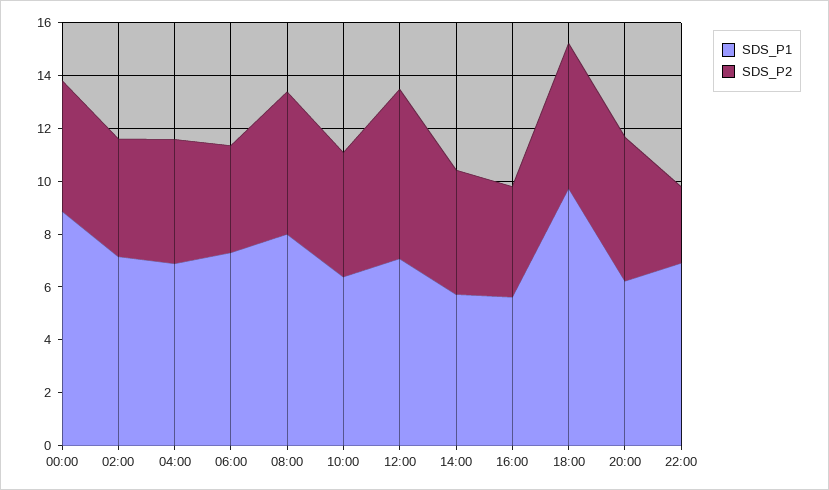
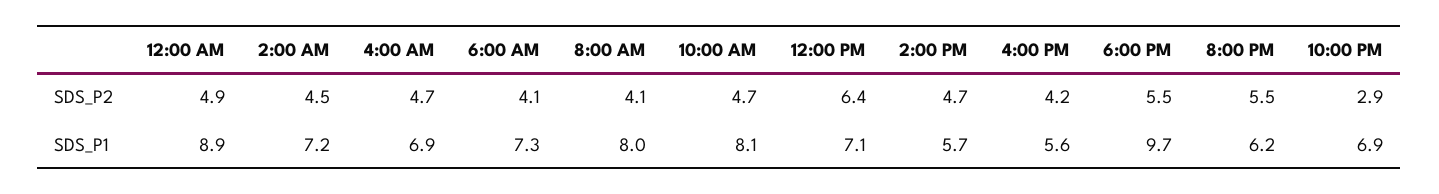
  {
    "SDS_P1": {
      "00:00": 8.9,
      "02:00": 7.2,
      "04:00": 6.9,
      "06:00": 7.3,
      "08:00": 8,
-     "10:00": 6.5,
+     "10:00": 8.1,
      "12:00": 7.1,
      "14:00": 5.7,
      "16:00": 5.6,
      "18:00": 9.7,
      "20:00": 6.2,
      "22:00": 6.9
    },
    "SDS_P2": {
      "00:00": 4.9,
      "02:00": 4.5,
      "04:00": 4.7,
      "06:00": 4.1,
-     "08:00": 5.5,
+     "08:00": 4.1,
      "10:00": 4.7,
      "12:00": 6.4,
      "14:00": 4.7,
      "16:00": 4.2,
      "18:00": 5.5,
      "20:00": 5.5,
      "22:00": 2.9
    }
  }

